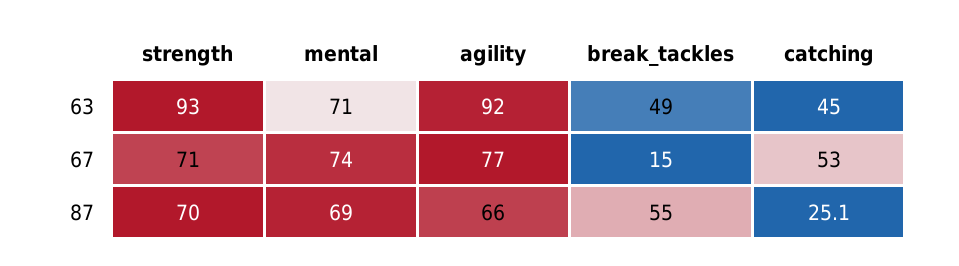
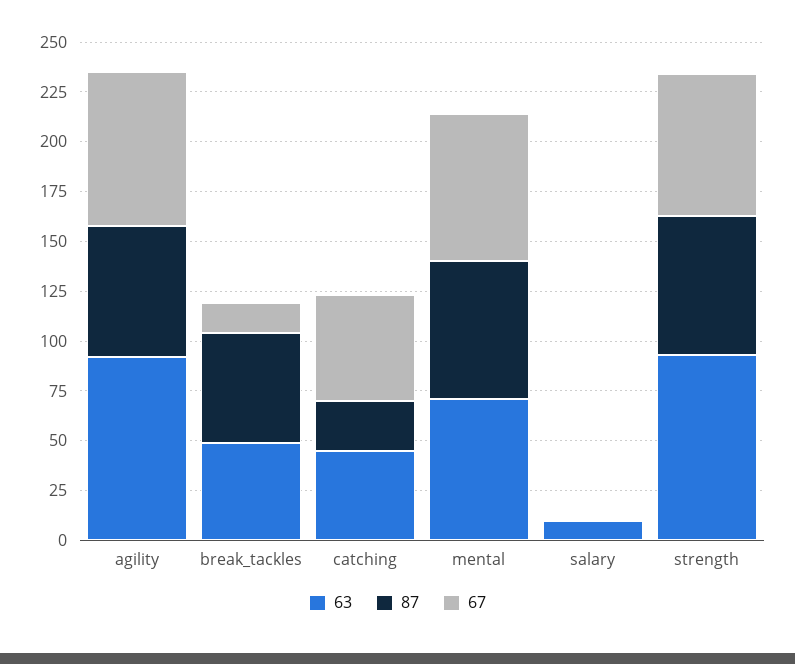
  {
    "63": {
      "strength": 93,
      "mental": 71,
      "agility": 92,
      "break_tackles": 49,
-     "catching": 45
+     "catching": 45,
+     "salary": 10
    },
    "67": {
      "strength": 71,
      "mental": 74,
      "agility": 77,
      "break_tackles": 15,
-     "catching": 53
+     "catching": 53,
+     "salary": 0
    },
    "87": {
      "strength": 70,
      "mental": 69,
      "agility": 66,
      "break_tackles": 55,
-     "catching": 25.1
+     "catching": 25.1,
+     "salary": 0
    }
  }

